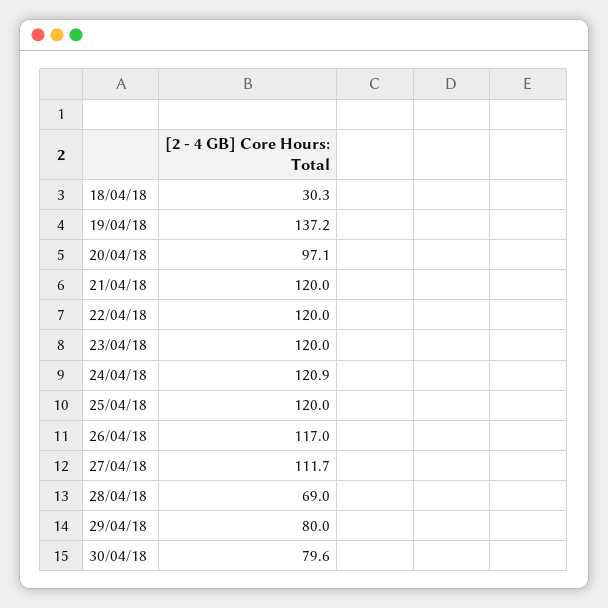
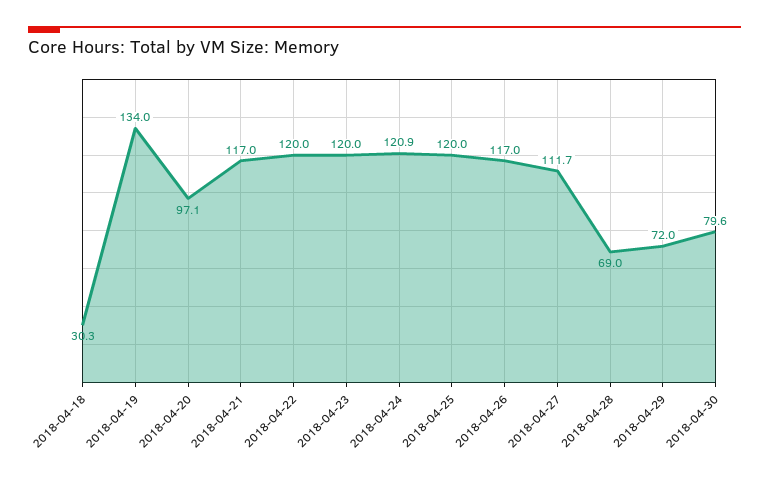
  {
    "18/04/18": 30.3,
-   "19/04/18": 137.2,
+   "19/04/18": 134,
    "20/04/18": 97.1,
-   "21/04/18": 120,
+   "21/04/18": 117,
    "22/04/18": 120,
    "23/04/18": 120,
    "24/04/18": 120.9,
    "25/04/18": 120,
    "26/04/18": 117,
    "27/04/18": 111.7,
    "28/04/18": 69,
-   "29/04/18": 80,
+   "29/04/18": 72,
    "30/04/18": 79.6
  }

